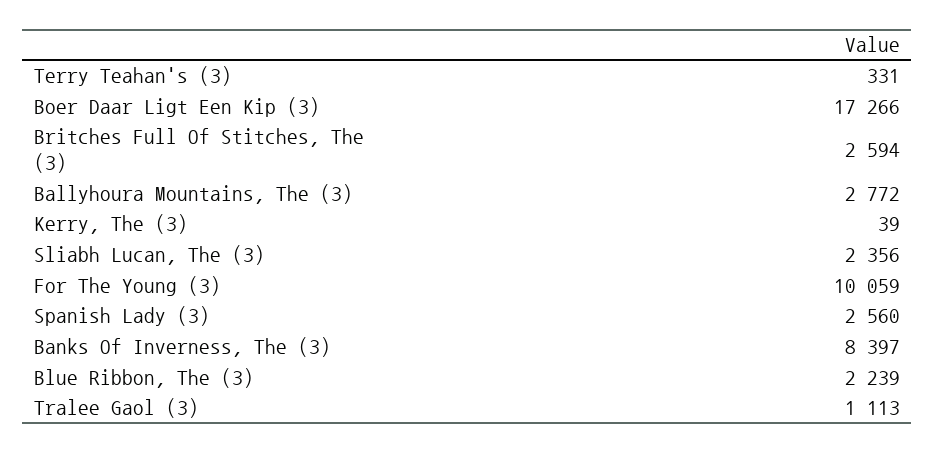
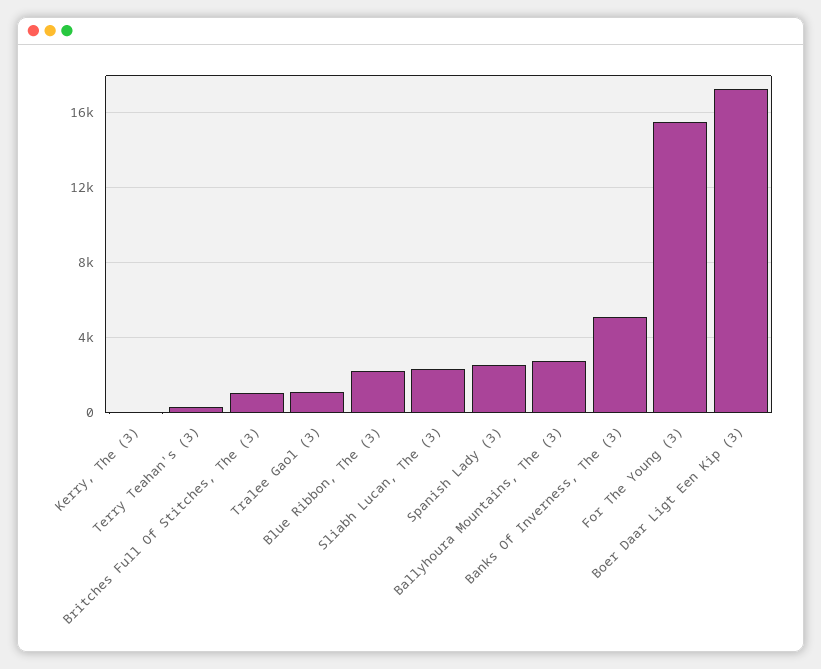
  {
    "Terry Teahan's (3)": 331,
    "Boer Daar Ligt Een Kip (3)": 17266,
-   "Britches Full Of Stitches, The (3)": 2594,
+   "Britches Full Of Stitches, The (3)": 1000,
    "Ballyhoura Mountains, The (3)": 2772,
    "Kerry, The (3)": 39,
    "Sliabh Lucan, The (3)": 2356,
-   "For The Young (3)": 10059,
+   "For The Young (3)": 15500,
    "Spanish Lady (3)": 2560,
-   "Banks Of Inverness, The (3)": 8397,
+   "Banks Of Inverness, The (3)": 5000,
    "Blue Ribbon, The (3)": 2239,
    "Tralee Gaol (3)": 1113
  }

